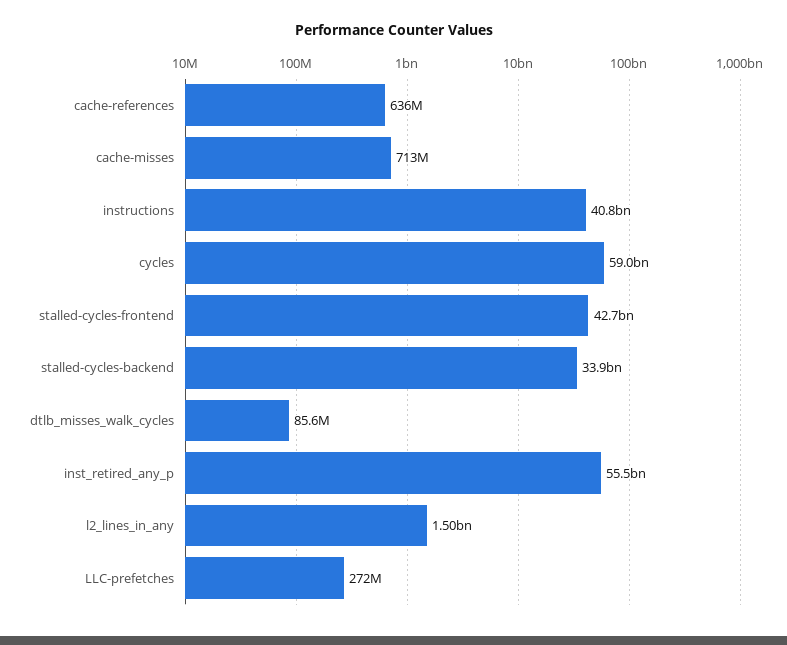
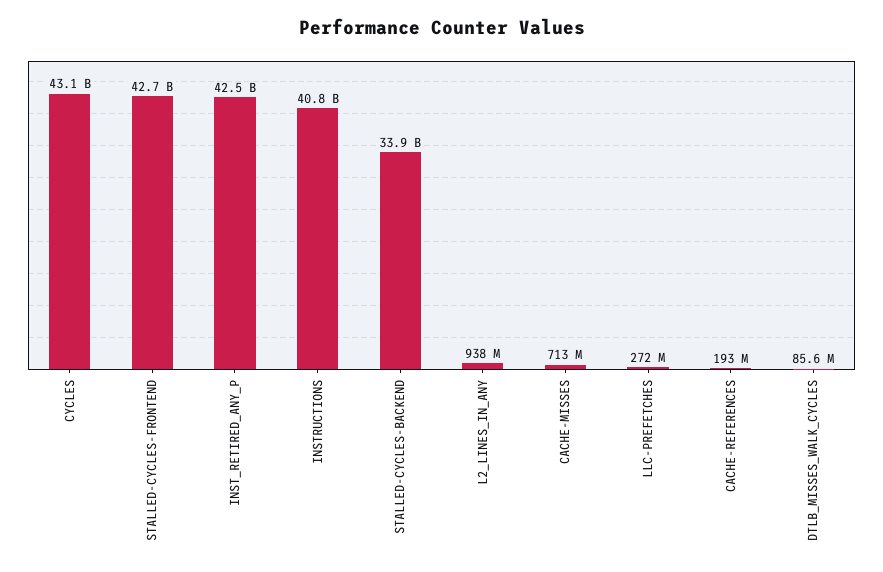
  {
-   "cache-references": 636000000,
+   "cache-references": 193000000,
    "cache-misses": 713000000,
    "instructions": 40800000000,
-   "cycles": 59000000000,
+   "cycles": 43100000000,
    "stalled-cycles-frontend": 42700000000,
    "stalled-cycles-backend": 33900000000,
    "dtlb_misses_walk_cycles": 85600000,
-   "inst_retired_any_p": 55500000000,
+   "inst_retired_any_p": 42500000000,
-   "l2_lines_in_any": 1500000000,
+   "l2_lines_in_any": 938000000,
    "LLC-prefetches": 272000000
  }

